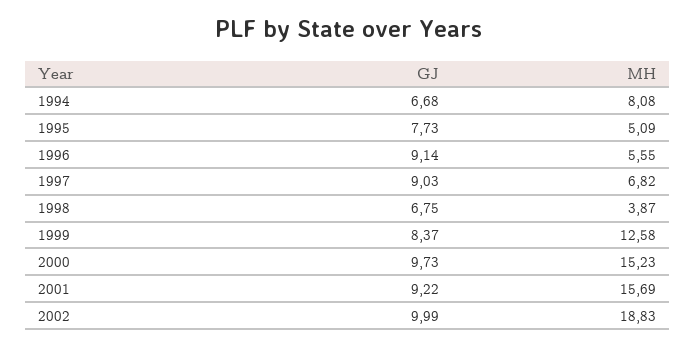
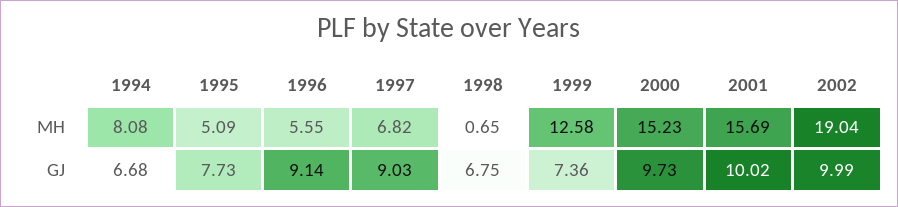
  {
    "GJ": {
      "1994": 6.68,
      "1995": 7.73,
      "1996": 9.14,
      "1997": 9.03,
      "1998": 6.75,
-     "1999": 8.37,
+     "1999": 7.36,
      "2000": 9.73,
-     "2001": 9.22,
+     "2001": 10.02,
      "2002": 9.99
    },
    "MH": {
      "1994": 8.08,
      "1995": 5.09,
      "1996": 5.55,
      "1997": 6.82,
-     "1998": 3.87,
+     "1998": 0.65,
      "1999": 12.58,
      "2000": 15.23,
      "2001": 15.69,
-     "2002": 18.83
+     "2002": 19.04
    }
  }

